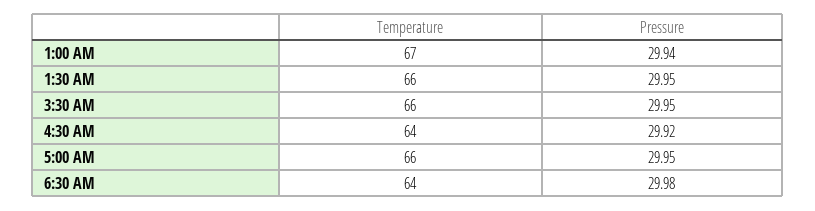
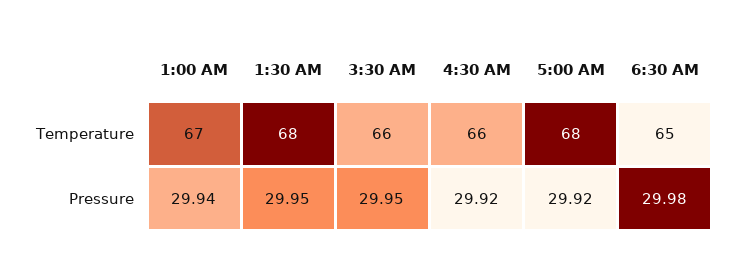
  {
    "Temperature": {
      "1:00 AM": 67,
-     "1:30 AM": 66,
+     "1:30 AM": 68,
      "3:30 AM": 66,
-     "4:30 AM": 64,
+     "4:30 AM": 66,
-     "5:00 AM": 66,
+     "5:00 AM": 68,
-     "6:30 AM": 64
+     "6:30 AM": 65
    },
    "Pressure": {
      "1:00 AM": 29.94,
      "1:30 AM": 29.95,
      "3:30 AM": 29.95,
      "4:30 AM": 29.92,
-     "5:00 AM": 29.95,
+     "5:00 AM": 29.92,
      "6:30 AM": 29.98
    }
  }

